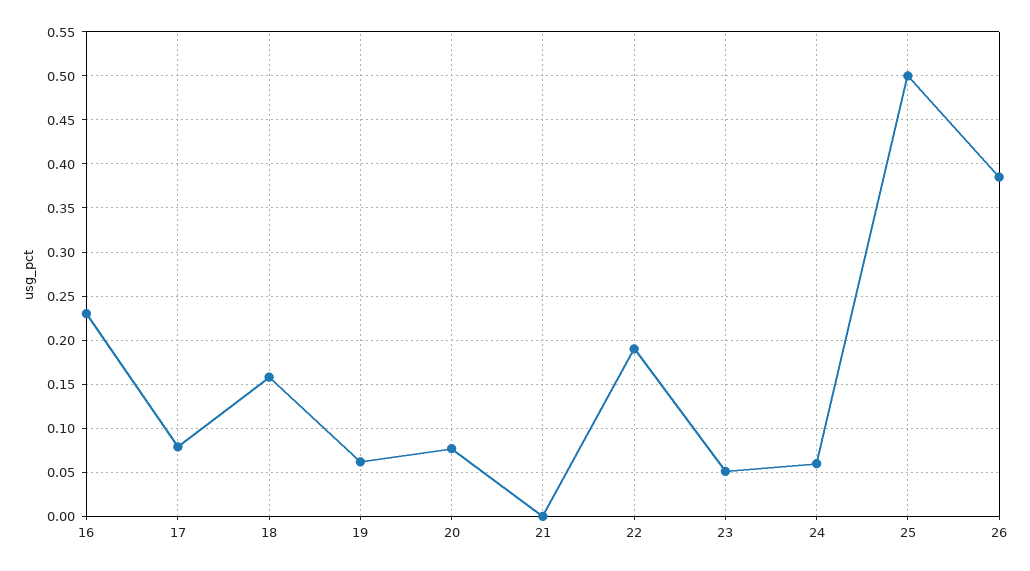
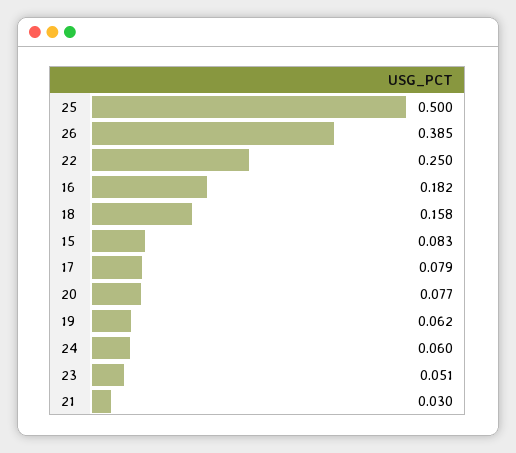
  {
-   "16": 0.23,
+   "16": 0.182,
    "17": 0.079,
    "18": 0.158,
    "19": 0.062,
    "20": 0.077,
-   "21": 0,
+   "21": 0.03,
-   "22": 0.19,
+   "22": 0.25,
    "23": 0.051,
    "24": 0.06,
    "25": 0.5,
-   "26": 0.385
+   "26": 0.385,
+   "15": 0.083
  }

